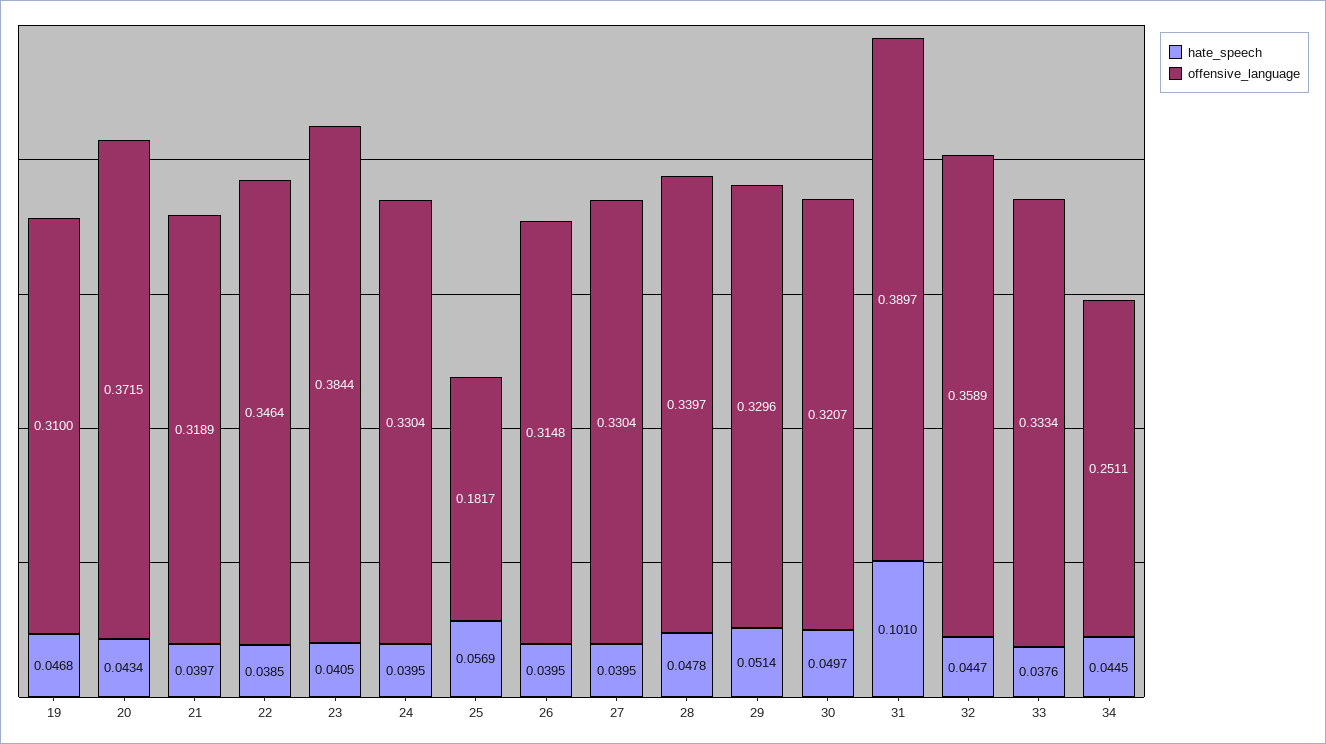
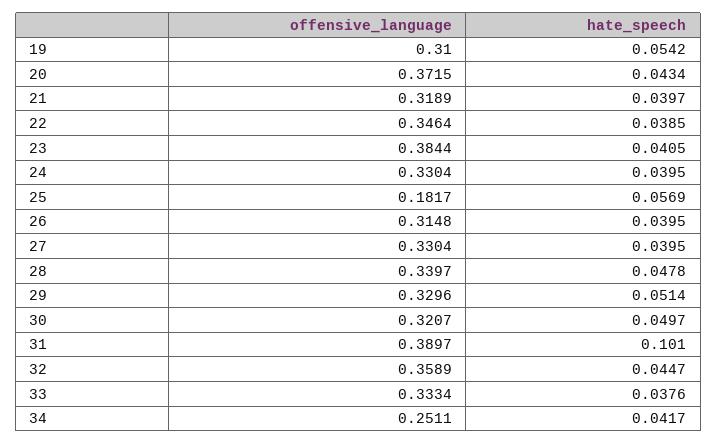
  {
    "hate_speech": {
-     "19": 0.0468,
+     "19": 0.0542,
      "20": 0.0434,
      "21": 0.0397,
      "22": 0.0385,
      "23": 0.0405,
      "24": 0.0395,
      "25": 0.0569,
      "26": 0.0395,
      "27": 0.0395,
      "28": 0.0478,
      "29": 0.0514,
      "30": 0.0497,
      "31": 0.101,
      "32": 0.0447,
      "33": 0.0376,
-     "34": 0.0445
+     "34": 0.0417
    },
    "offensive_language": {
      "19": 0.31,
      "20": 0.3715,
      "21": 0.3189,
      "22": 0.3464,
      "23": 0.3844,
      "24": 0.3304,
      "25": 0.1817,
      "26": 0.3148,
      "27": 0.3304,
      "28": 0.3397,
      "29": 0.3296,
      "30": 0.3207,
      "31": 0.3897,
      "32": 0.3589,
      "33": 0.3334,
      "34": 0.2511
    }
  }

